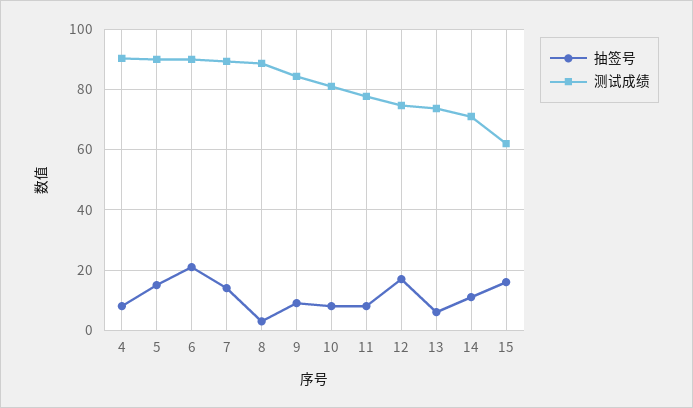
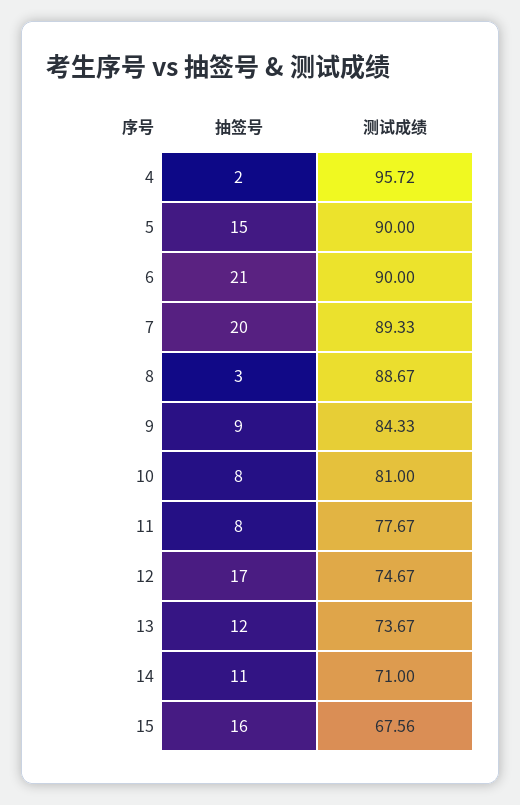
  {
    "抽签号": {
-     "4": 8,
+     "4": 2,
      "5": 15,
      "6": 21,
-     "7": 14,
+     "7": 20,
      "8": 3,
      "9": 9,
      "10": 8,
      "11": 8,
      "12": 17,
-     "13": 6,
+     "13": 12,
      "14": 11,
      "15": 16
    },
    "测试成绩": {
-     "4": 90,
+     "4": 95.72,
      "5": 90,
      "6": 90,
      "7": 89.33,
      "8": 88.67,
      "9": 84.33,
      "10": 81,
      "11": 77.67,
      "12": 74.67,
      "13": 73.67,
      "14": 71,
-     "15": 62
+     "15": 67.56
    }
  }

